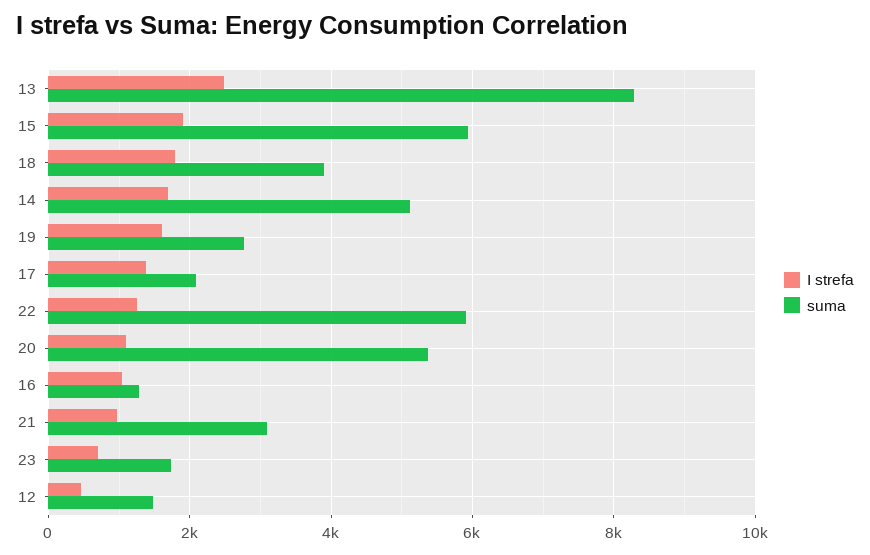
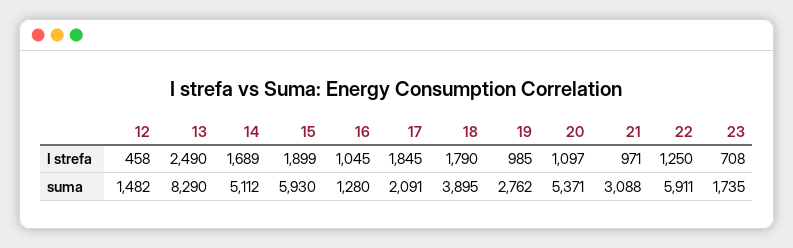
  {
    "I strefa": {
      "13": 2490,
      "15": 1899,
      "18": 1790,
      "14": 1689,
-     "19": 1600,
+     "19": 985,
-     "17": 1400,
+     "17": 1845,
      "22": 1250,
      "20": 1097,
      "16": 1045,
      "21": 971,
      "23": 708,
      "12": 458
    },
    "suma": {
      "13": 8290,
      "15": 5930,
      "18": 3895,
      "14": 5112,
      "19": 2762,
      "17": 2091,
      "22": 5911,
      "20": 5371,
      "16": 1280,
      "21": 3088,
      "23": 1735,
      "12": 1482
    }
  }

